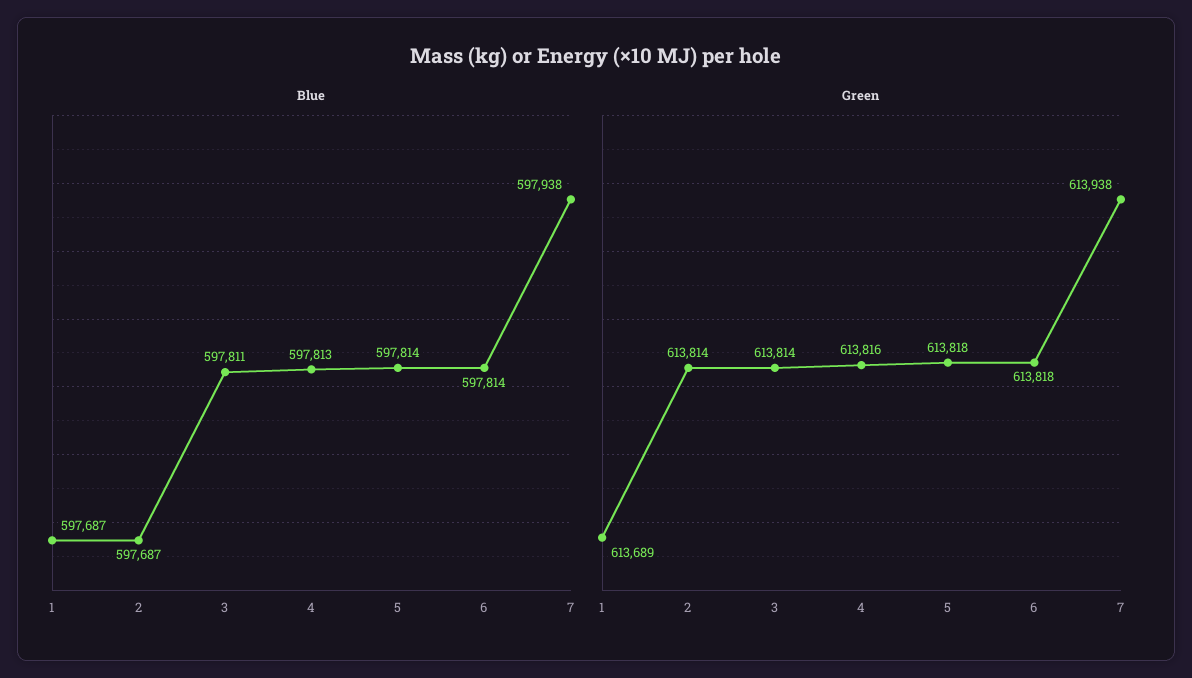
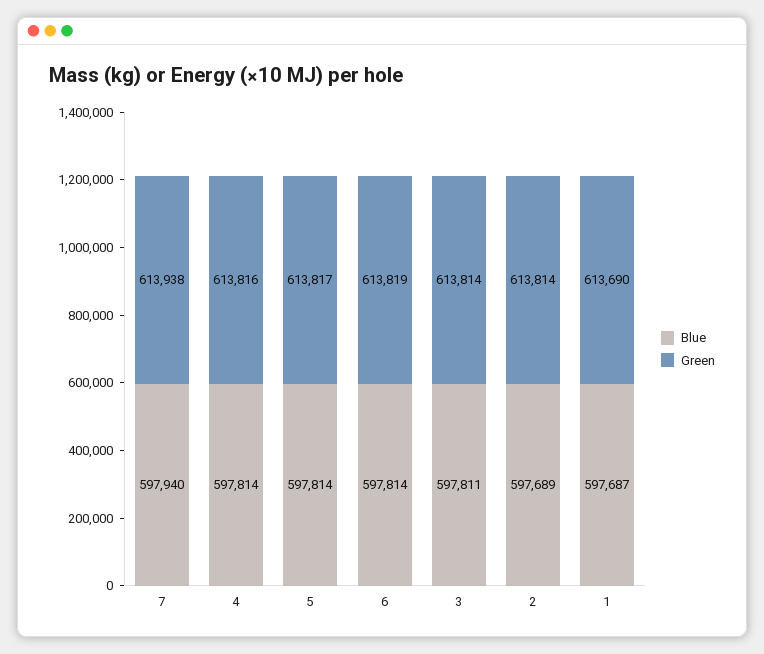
  {
    "Blue": {
      "1": 597687,
-     "2": 597687,
+     "2": 597689,
      "3": 597811,
-     "4": 597813,
+     "4": 597814,
      "5": 597814,
      "6": 597814,
-     "7": 597938
+     "7": 597940
    },
    "Green": {
-     "1": 613689,
+     "1": 613690,
      "2": 613814,
      "3": 613814,
      "4": 613816,
-     "5": 613818,
+     "5": 613817,
-     "6": 613818,
+     "6": 613819,
      "7": 613938
    }
  }

